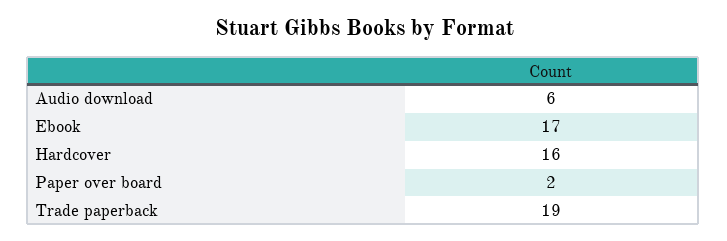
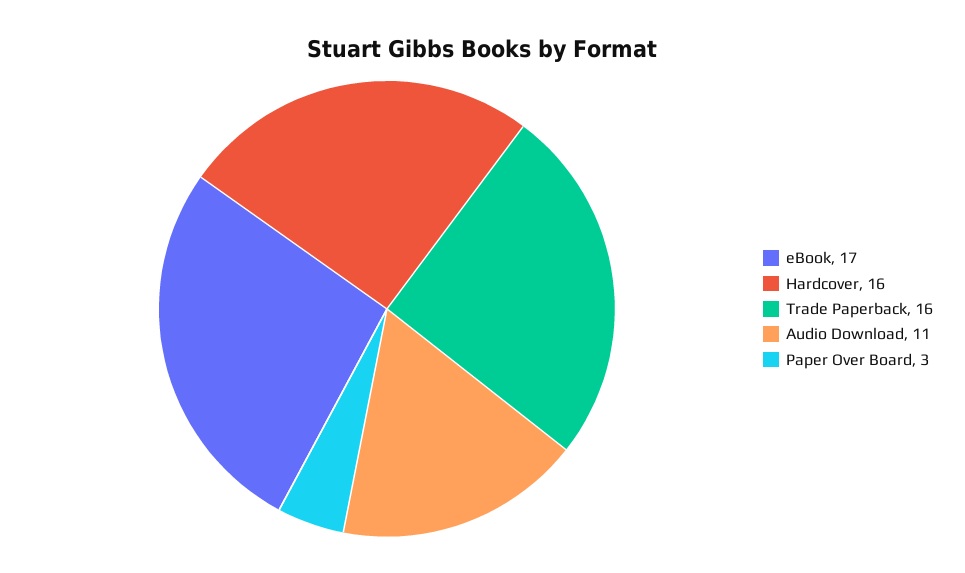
  {
-   "Audio download": 6,
+   "Audio download": 11,
    "Ebook": 17,
    "Hardcover": 16,
-   "Paper over board": 2,
+   "Paper over board": 3,
-   "Trade paperback": 19
+   "Trade paperback": 16
  }

